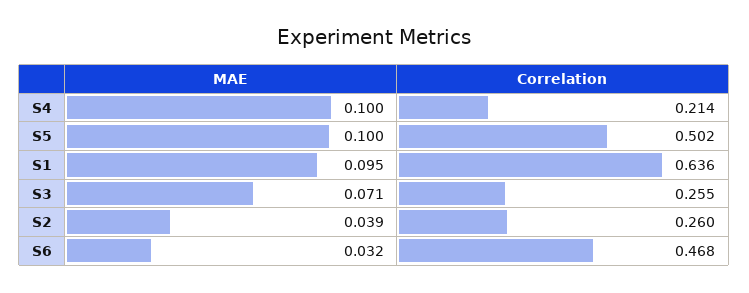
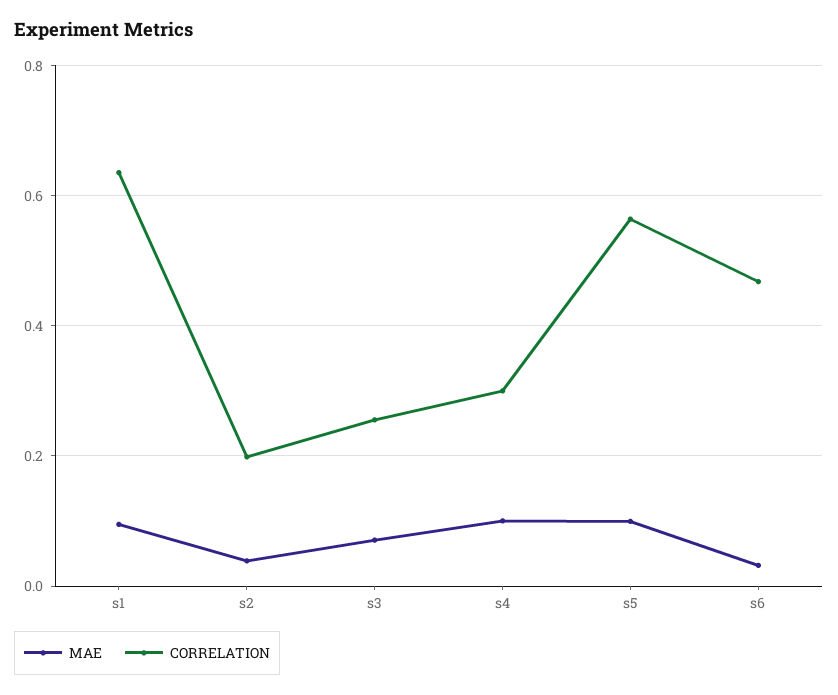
  {
    "MAE": {
      "S4": 0.1,
      "S5": 0.1,
      "S1": 0.095,
      "S3": 0.071,
      "S2": 0.039,
      "S6": 0.032
    },
    "Correlation": {
-     "S4": 0.214,
+     "S4": 0.3,
-     "S5": 0.502,
+     "S5": 0.56,
      "S1": 0.636,
      "S3": 0.255,
-     "S2": 0.26,
+     "S2": 0.2,
      "S6": 0.468
    }
  }

